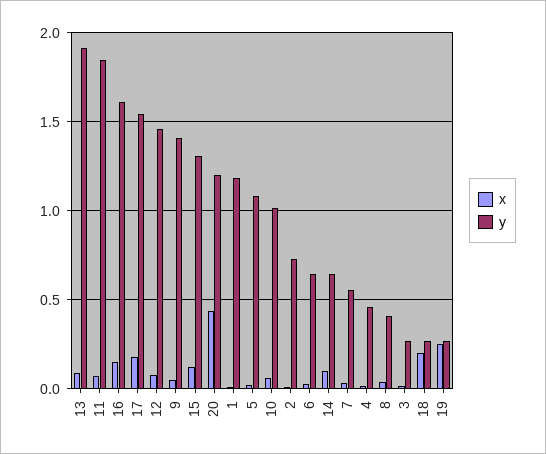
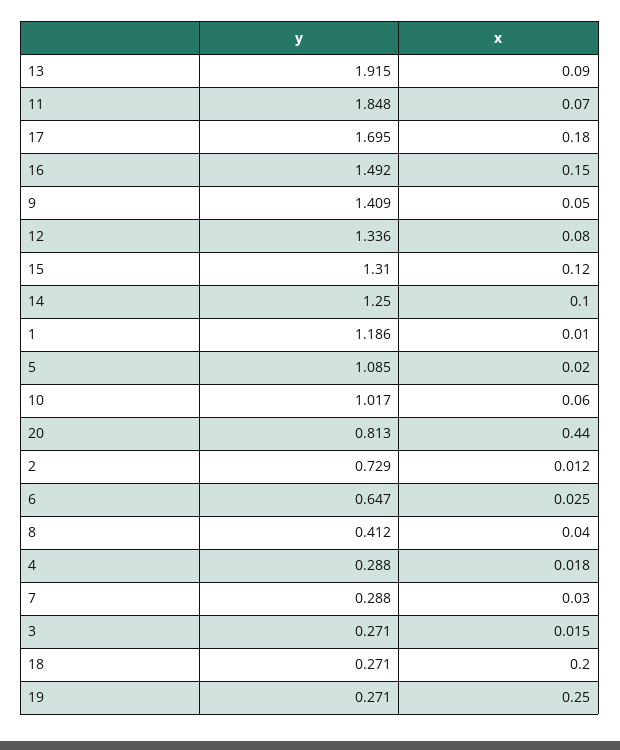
  {
    "x": {
      "13": 0.09,
      "11": 0.07,
      "16": 0.15,
      "17": 0.18,
      "12": 0.08,
      "9": 0.05,
      "15": 0.12,
      "20": 0.44,
      "1": 0.01,
      "5": 0.02,
      "10": 0.06,
      "2": 0.012,
      "6": 0.025,
      "14": 0.1,
      "7": 0.03,
      "4": 0.018,
      "8": 0.04,
      "3": 0.015,
      "18": 0.2,
      "19": 0.25
    },
    "y": {
      "13": 1.915,
      "11": 1.848,
-     "16": 1.6,
+     "16": 1.492,
-     "17": 1.55,
+     "17": 1.695,
-     "12": 1.45,
+     "12": 1.336,
      "9": 1.409,
      "15": 1.31,
-     "20": 1.2,
+     "20": 0.813,
      "1": 1.186,
      "5": 1.085,
      "10": 1.017,
      "2": 0.729,
      "6": 0.647,
-     "14": 0.65,
+     "14": 1.25,
-     "7": 0.55,
+     "7": 0.288,
-     "4": 0.45,
+     "4": 0.288,
      "8": 0.412,
      "3": 0.271,
      "18": 0.271,
      "19": 0.271
    }
  }

